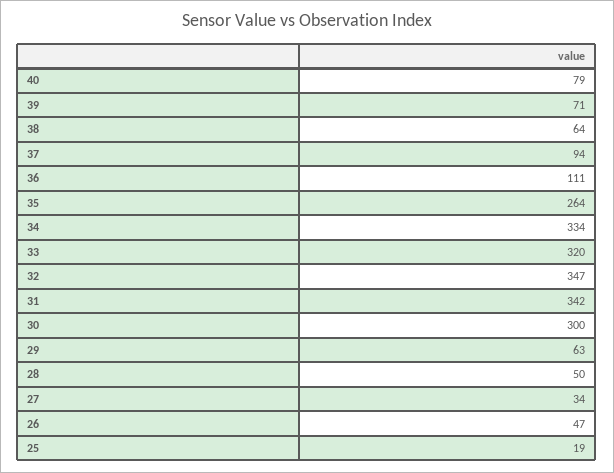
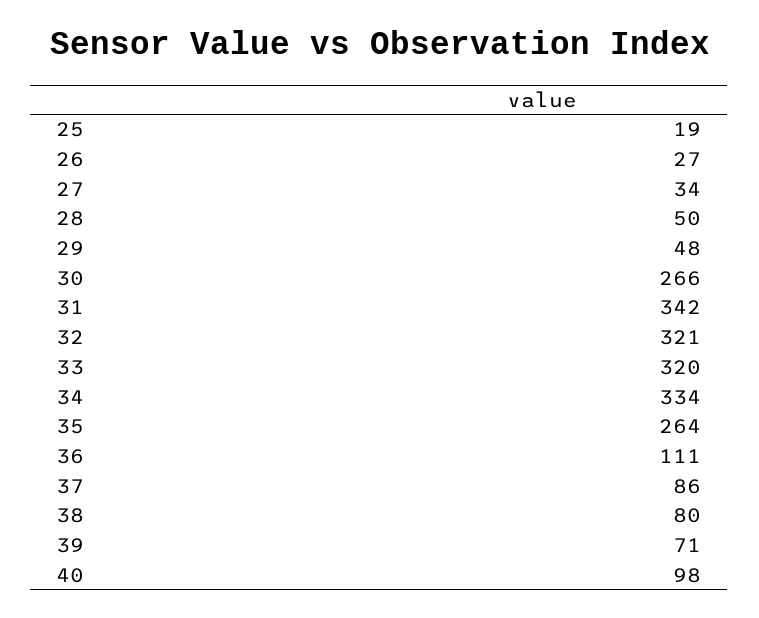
  {
-   "40": 79,
+   "40": 98,
    "39": 71,
-   "38": 64,
+   "38": 80,
-   "37": 94,
+   "37": 86,
    "36": 111,
    "35": 264,
    "34": 334,
    "33": 320,
-   "32": 347,
+   "32": 321,
    "31": 342,
-   "30": 300,
+   "30": 266,
-   "29": 63,
+   "29": 48,
    "28": 50,
    "27": 34,
-   "26": 47,
+   "26": 27,
    "25": 19
  }

